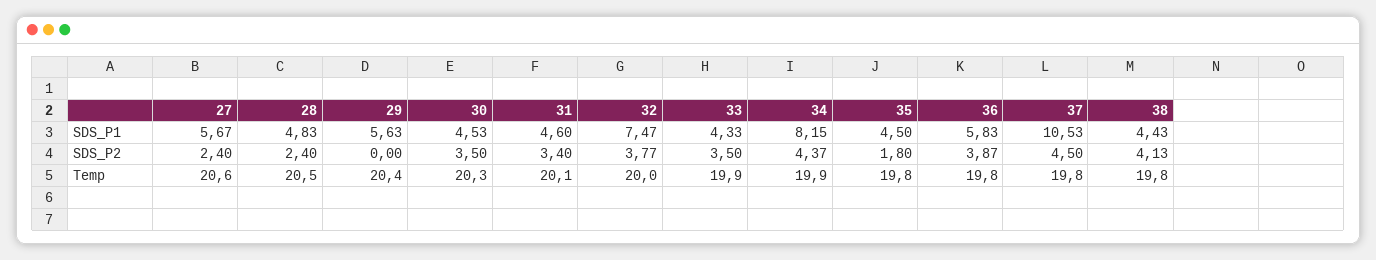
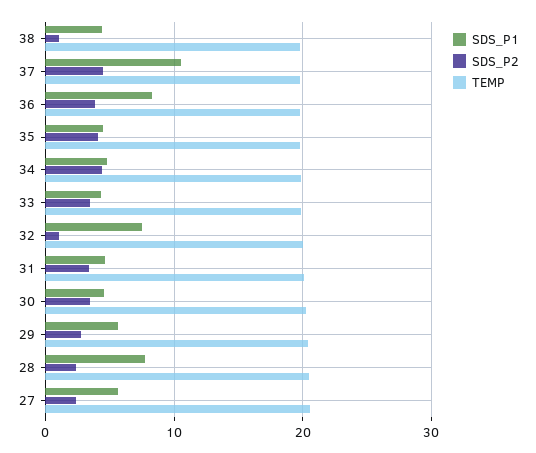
  {
    "SDS_P1": {
      "27": 5.67,
-     "28": 4.83,
+     "28": 8,
      "29": 5.63,
      "30": 4.53,
      "31": 4.6,
      "32": 7.47,
      "33": 4.33,
-     "34": 8.15,
+     "34": 5,
      "35": 4.5,
-     "36": 5.83,
+     "36": 8,
      "37": 10.53,
      "38": 4.43
    },
    "SDS_P2": {
      "27": 2.4,
      "28": 2.4,
-     "29": 0,
+     "29": 3,
      "30": 3.5,
      "31": 3.4,
-     "32": 3.77,
+     "32": 1,
      "33": 3.5,
      "34": 4.37,
-     "35": 1.8,
+     "35": 4,
      "36": 3.87,
      "37": 4.5,
-     "38": 4.13
+     "38": 1
    },
    "Temp": {
      "27": 20.6,
      "28": 20.5,
      "29": 20.4,
      "30": 20.3,
      "31": 20.1,
      "32": 20,
      "33": 19.9,
      "34": 19.9,
      "35": 19.8,
      "36": 19.8,
      "37": 19.8,
      "38": 19.8
    }
  }

